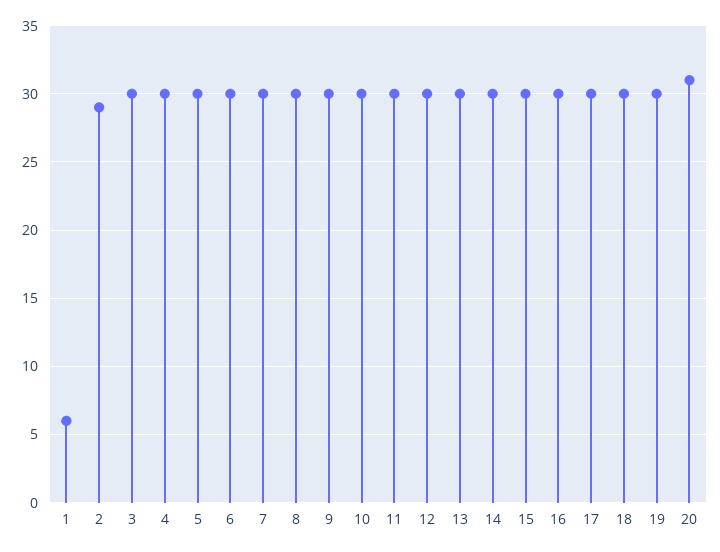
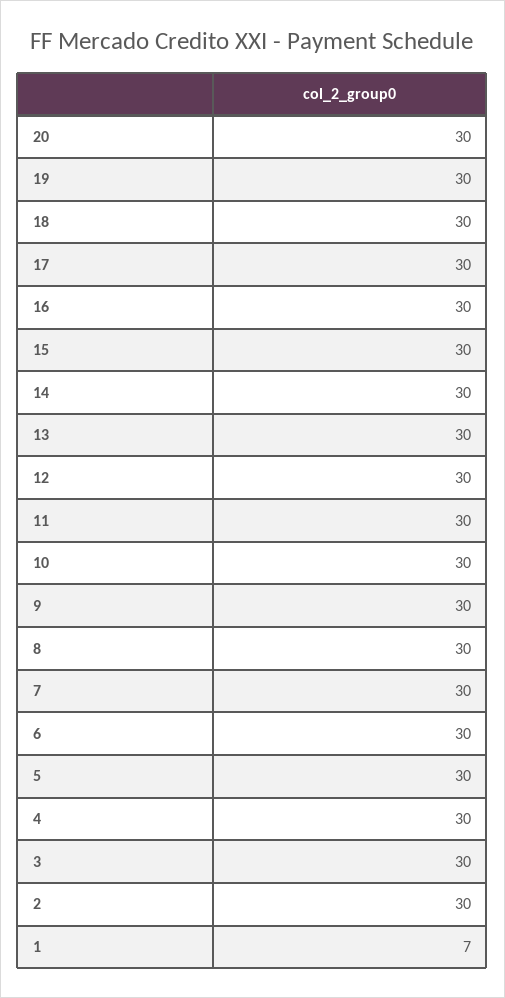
  {
-   "1": 6,
+   "1": 7,
-   "2": 29,
+   "2": 30,
    "3": 30,
    "4": 30,
    "5": 30,
    "6": 30,
    "7": 30,
    "8": 30,
    "9": 30,
    "10": 30,
    "11": 30,
    "12": 30,
    "13": 30,
    "14": 30,
    "15": 30,
    "16": 30,
    "17": 30,
    "18": 30,
    "19": 30,
-   "20": 31
+   "20": 30
  }

